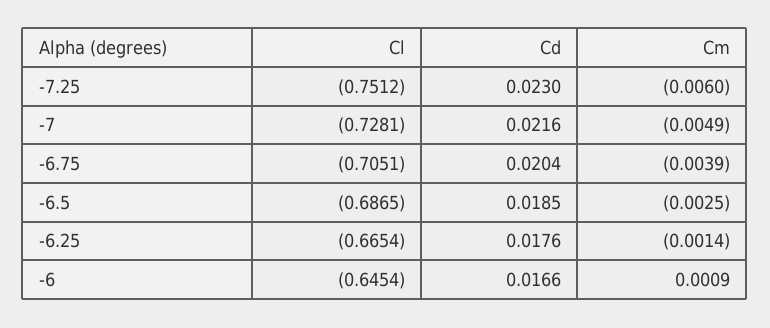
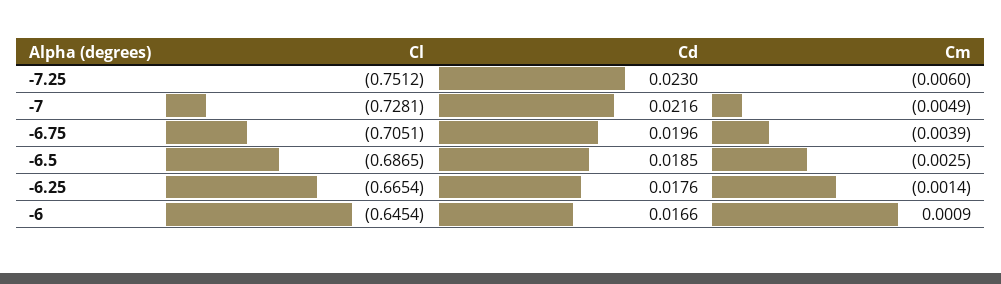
  {
    "Cl": {
      "-7.25": -0.7512,
      "-7": -0.7281,
      "-6.75": -0.7051,
      "-6.5": -0.6865,
      "-6.25": -0.6654,
      "-6": -0.6454
    },
    "Cd": {
      "-7.25": 0.023,
      "-7": 0.0216,
-     "-6.75": 0.0204,
+     "-6.75": 0.0196,
      "-6.5": 0.0185,
      "-6.25": 0.0176,
      "-6": 0.0166
    },
    "Cm": {
      "-7.25": -0.006,
      "-7": -0.0049,
      "-6.75": -0.0039,
      "-6.5": -0.0025,
      "-6.25": -0.0014,
      "-6": 0.0009
    }
  }

